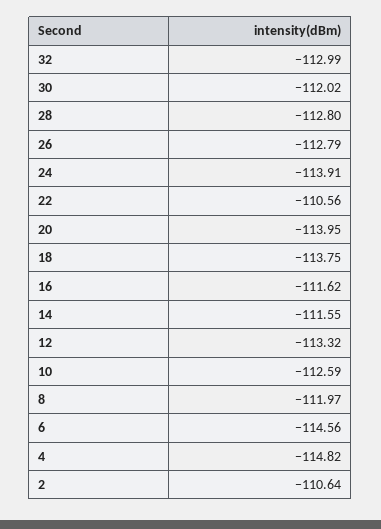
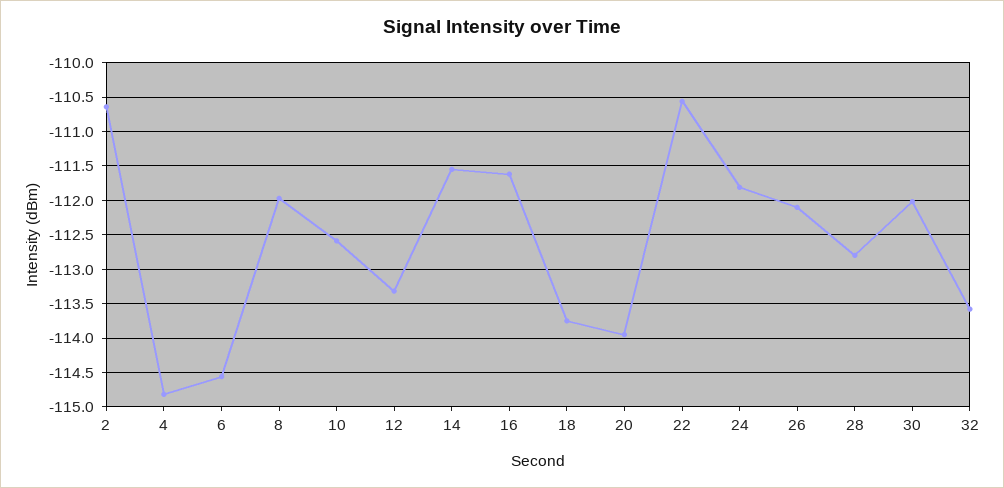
  {
-   "32": -112.99,
+   "32": -113.6,
    "30": -112.02,
    "28": -112.8,
-   "26": -112.79,
+   "26": -112.1,
-   "24": -113.91,
+   "24": -111.8,
    "22": -110.56,
    "20": -113.95,
    "18": -113.75,
    "16": -111.62,
    "14": -111.55,
    "12": -113.32,
    "10": -112.59,
    "8": -111.97,
    "6": -114.56,
    "4": -114.82,
    "2": -110.64
  }

